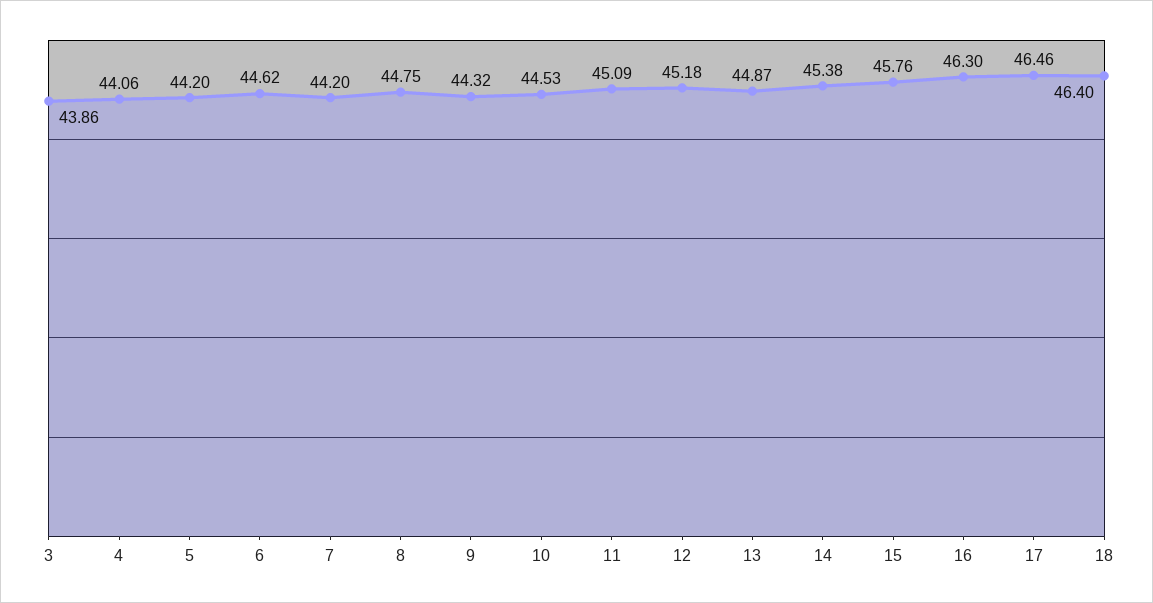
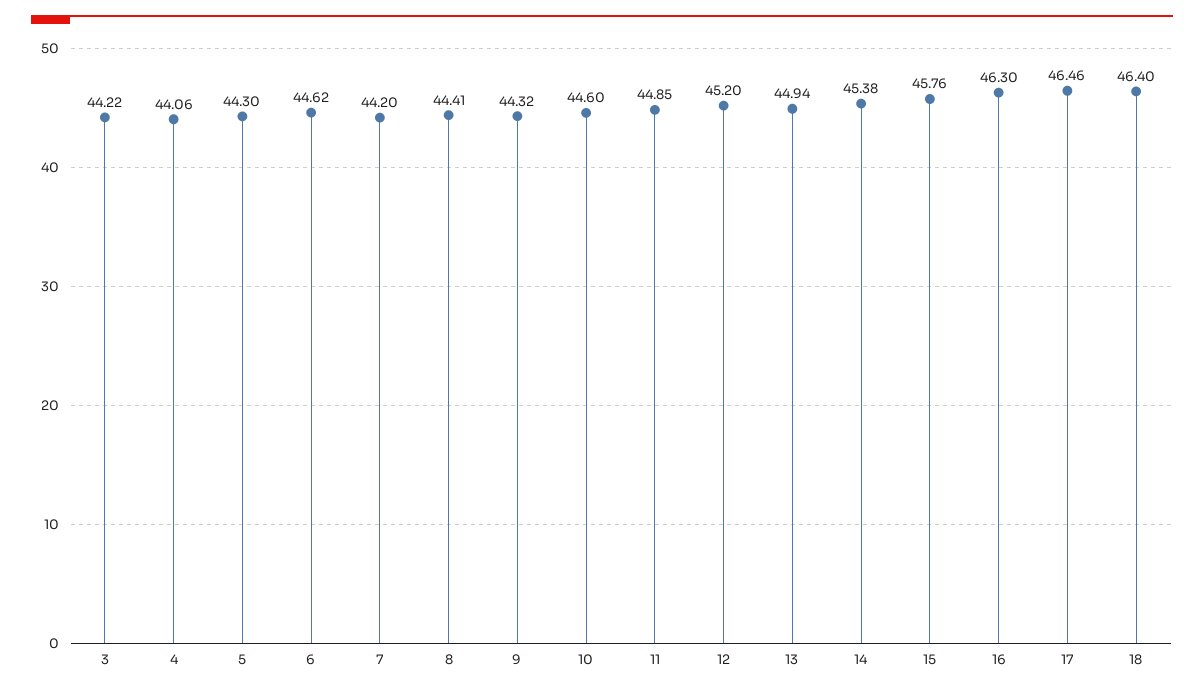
  {
-   "3": 43.86,
+   "3": 44.22,
    "4": 44.06,
-   "5": 44.2,
+   "5": 44.3,
    "6": 44.62,
    "7": 44.2,
-   "8": 44.75,
+   "8": 44.41,
    "9": 44.32,
-   "10": 44.53,
+   "10": 44.6,
-   "11": 45.09,
+   "11": 44.85,
-   "12": 45.18,
+   "12": 45.2,
-   "13": 44.87,
+   "13": 44.94,
    "14": 45.38,
    "15": 45.76,
    "16": 46.3,
    "17": 46.46,
    "18": 46.4
  }

